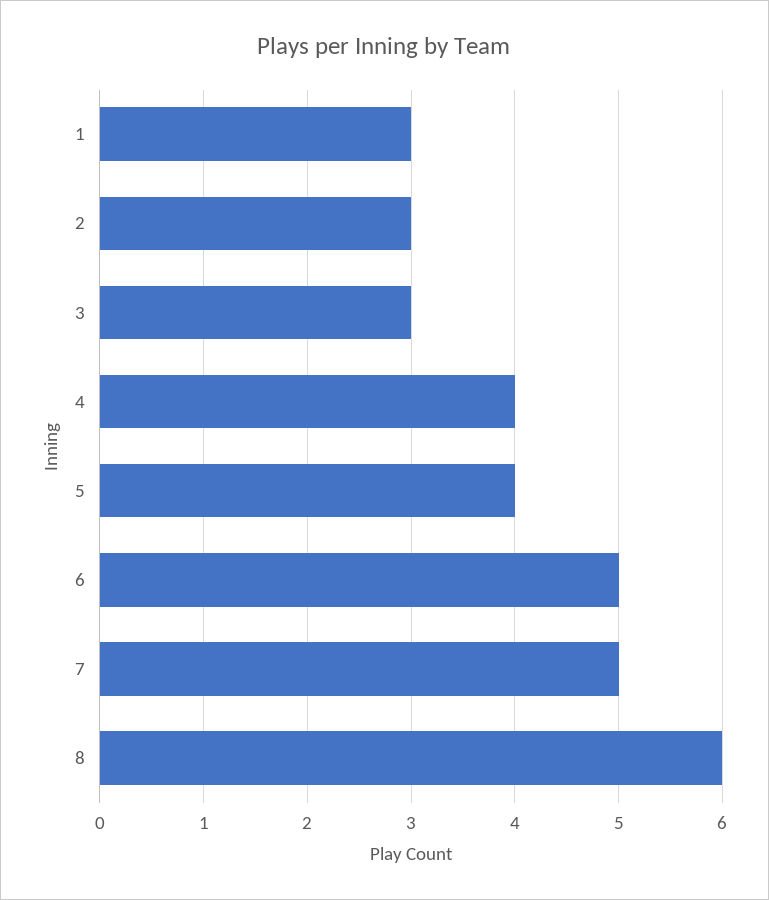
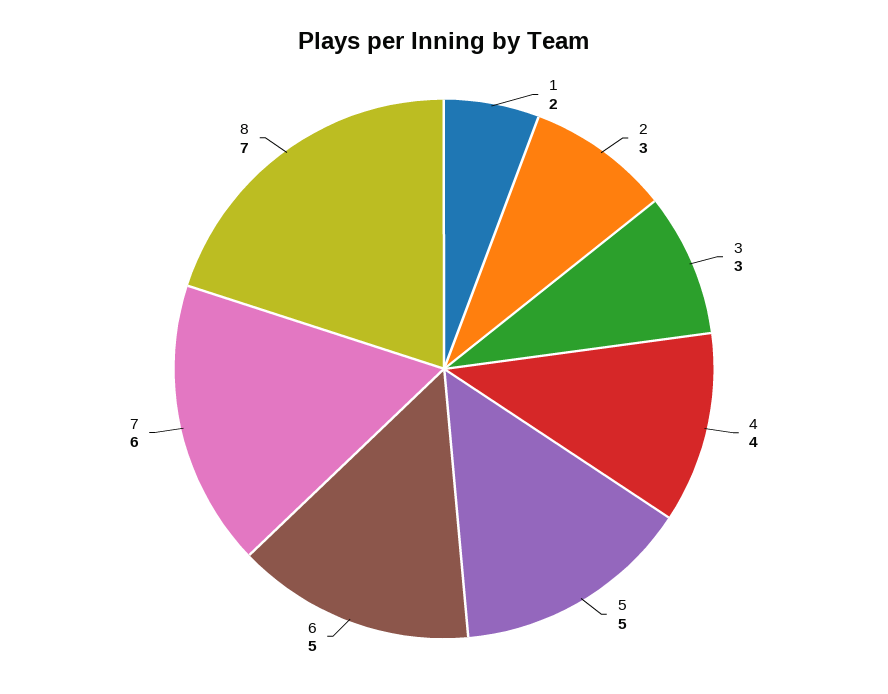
  {
-   "1": 3,
+   "1": 2,
    "2": 3,
    "3": 3,
    "4": 4,
-   "5": 4,
+   "5": 5,
    "6": 5,
-   "7": 5,
+   "7": 6,
-   "8": 6
+   "8": 7
  }

